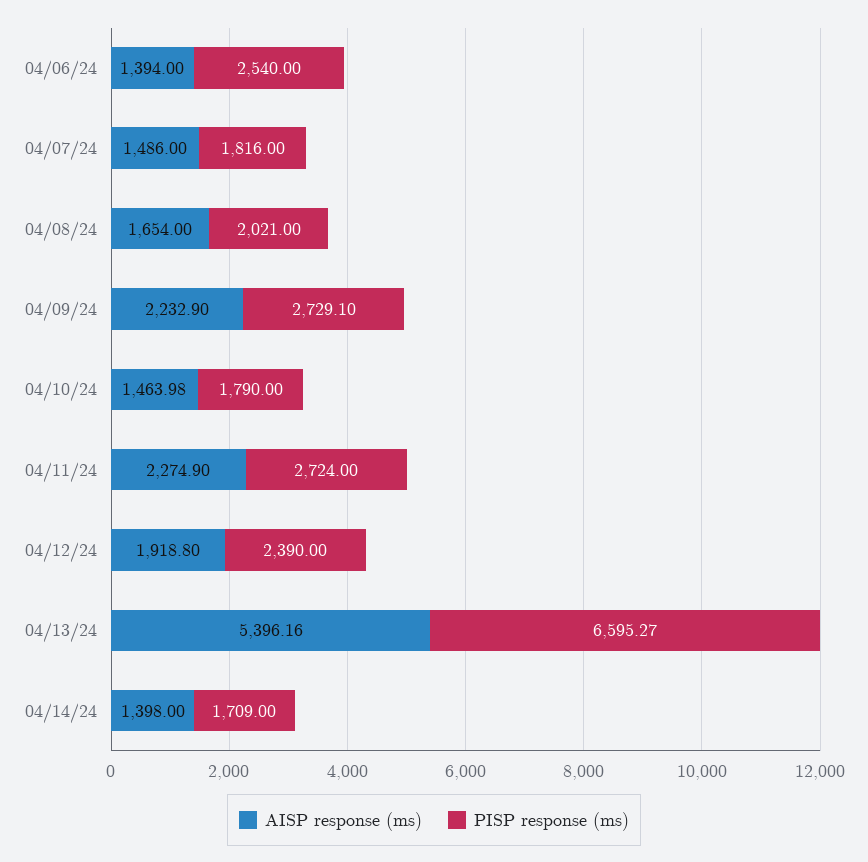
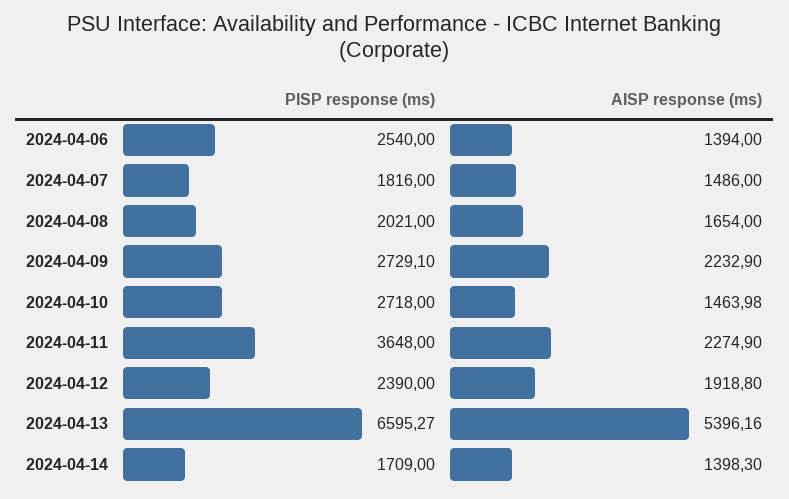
  {
    "AISP response (ms)": {
      "04/06/24": 1394,
      "04/07/24": 1486,
      "04/08/24": 1654,
      "04/09/24": 2232.9,
      "04/10/24": 1463.98,
      "04/11/24": 2274.9,
      "04/12/24": 1918.8,
      "04/13/24": 5396.16,
-     "04/14/24": 1398
+     "04/14/24": 1398.3
    },
    "PISP response (ms)": {
      "04/06/24": 2540,
      "04/07/24": 1816,
      "04/08/24": 2021,
      "04/09/24": 2729.1,
-     "04/10/24": 1790,
+     "04/10/24": 2718,
-     "04/11/24": 2724,
+     "04/11/24": 3648,
      "04/12/24": 2390,
      "04/13/24": 6595.27,
      "04/14/24": 1709
    }
  }

